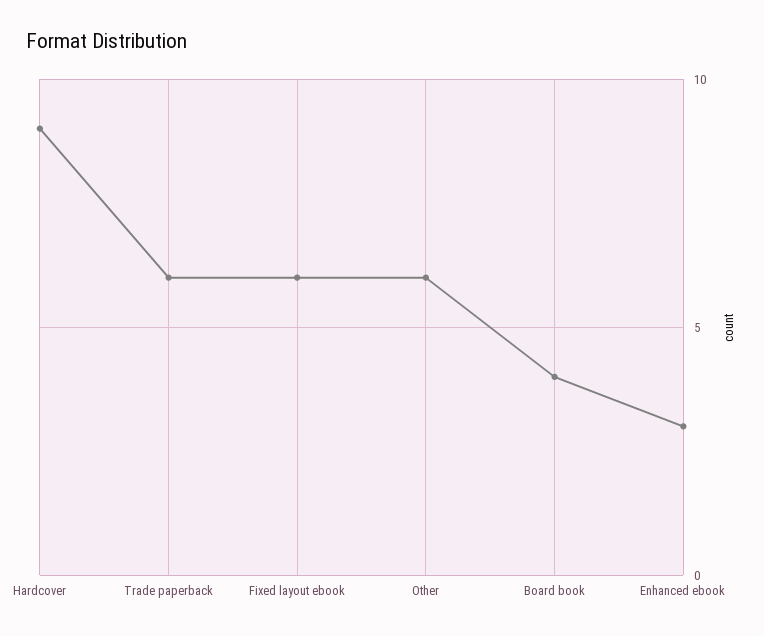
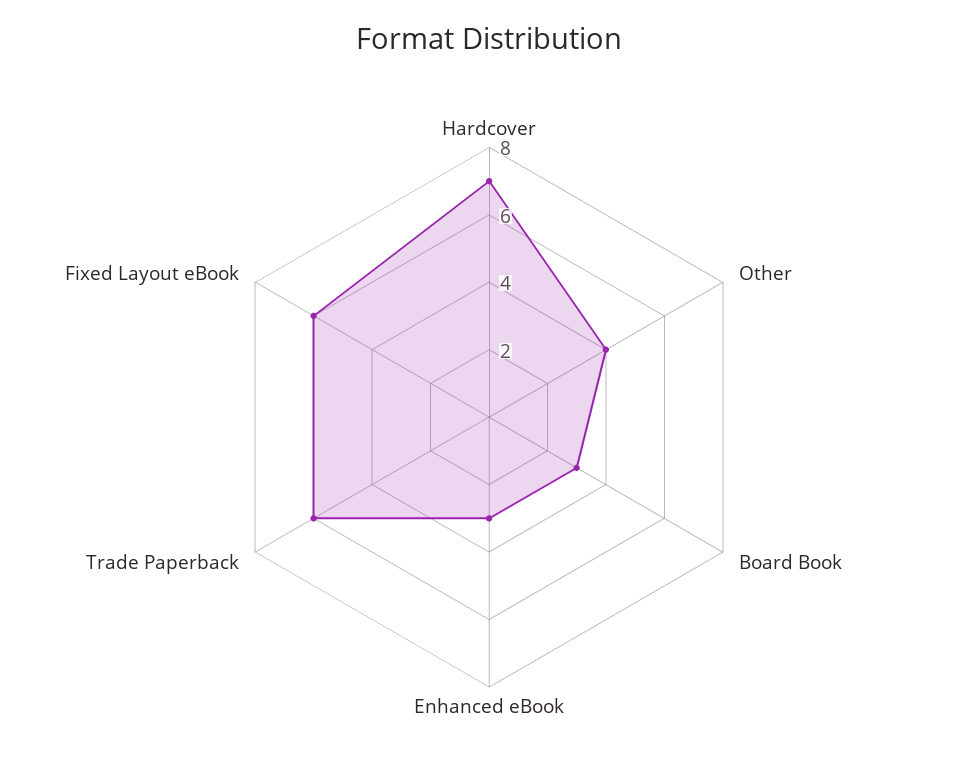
  {
-   "Hardcover": 9,
+   "Hardcover": 7,
    "Trade paperback": 6,
    "Fixed layout ebook": 6,
-   "Other": 6,
+   "Other": 4,
-   "Board book": 4,
+   "Board book": 3,
    "Enhanced ebook": 3
  }

